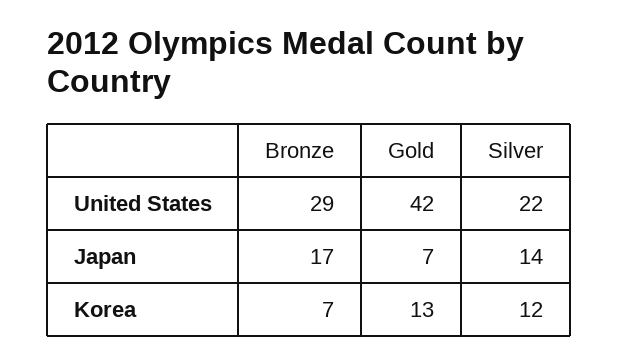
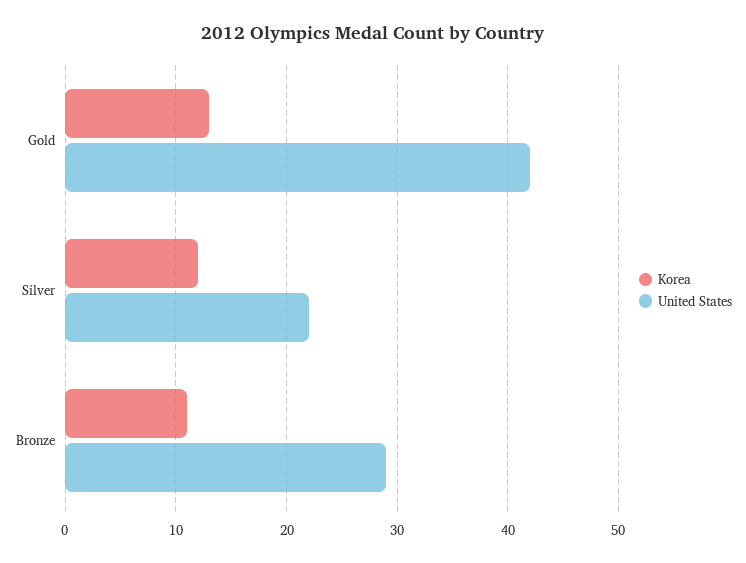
  {
    "United States": {
      "Bronze": 29,
      "Gold": 42,
      "Silver": 22
    },
-   "Japan": {
-     "Bronze": 17,
-     "Gold": 7,
-     "Silver": 14
-   },
    "Korea": {
-     "Bronze": 7,
+     "Bronze": 11,
      "Gold": 13,
      "Silver": 12
    }
  }

